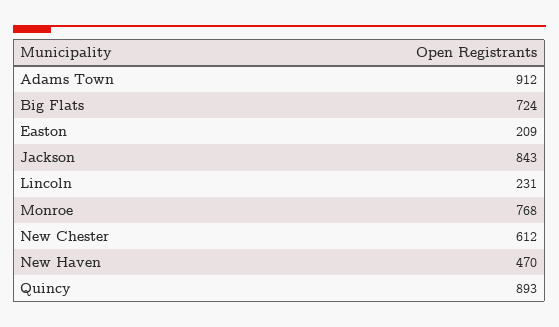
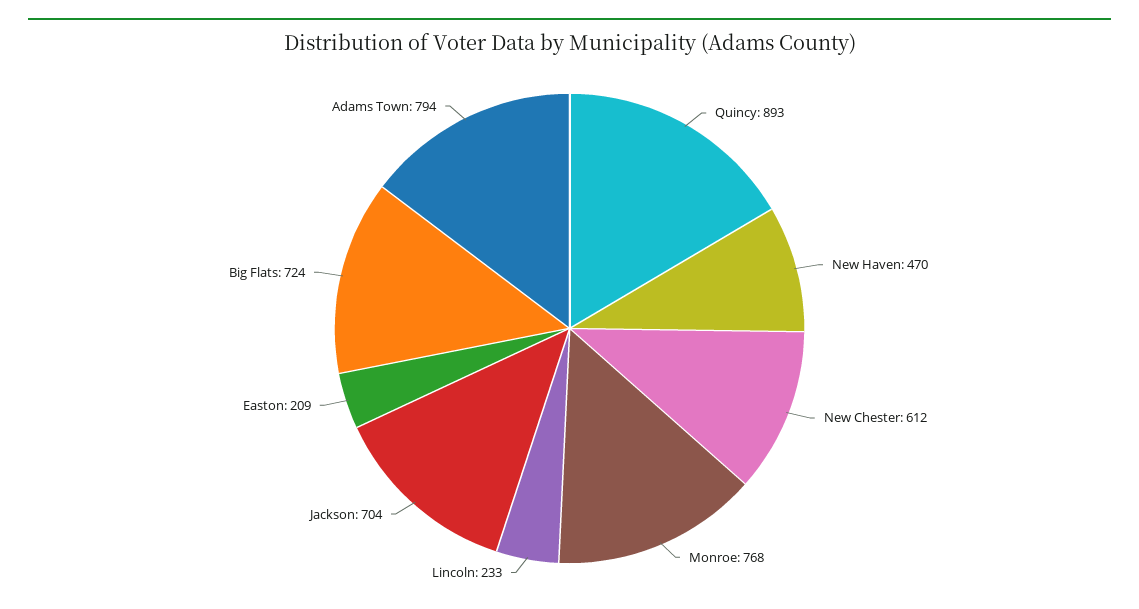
  {
-   "Adams Town": 912,
+   "Adams Town": 794,
    "Big Flats": 724,
    "Easton": 209,
-   "Jackson": 843,
+   "Jackson": 704,
-   "Lincoln": 231,
+   "Lincoln": 233,
    "Monroe": 768,
    "New Chester": 612,
    "New Haven": 470,
    "Quincy": 893
  }

